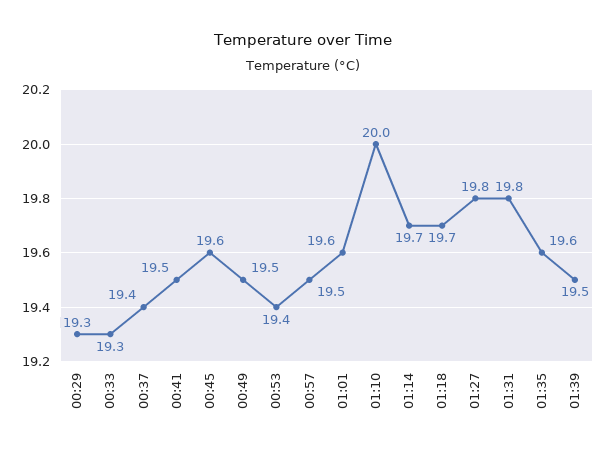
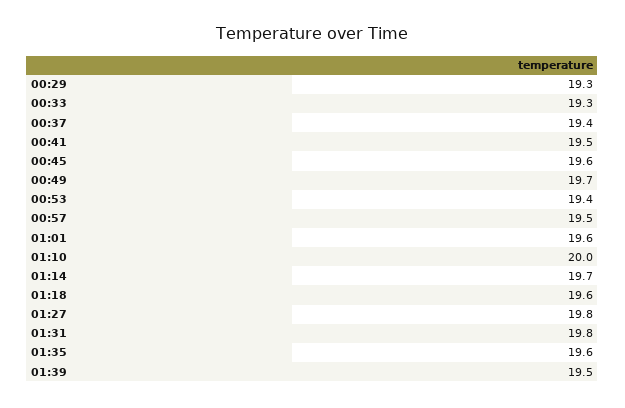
  {
    "00:29": 19.3,
    "00:33": 19.3,
    "00:37": 19.4,
    "00:41": 19.5,
    "00:45": 19.6,
-   "00:49": 19.5,
+   "00:49": 19.7,
    "00:53": 19.4,
    "00:57": 19.5,
    "01:01": 19.6,
    "01:10": 20,
    "01:14": 19.7,
-   "01:18": 19.7,
+   "01:18": 19.6,
    "01:27": 19.8,
    "01:31": 19.8,
    "01:35": 19.6,
    "01:39": 19.5
  }

